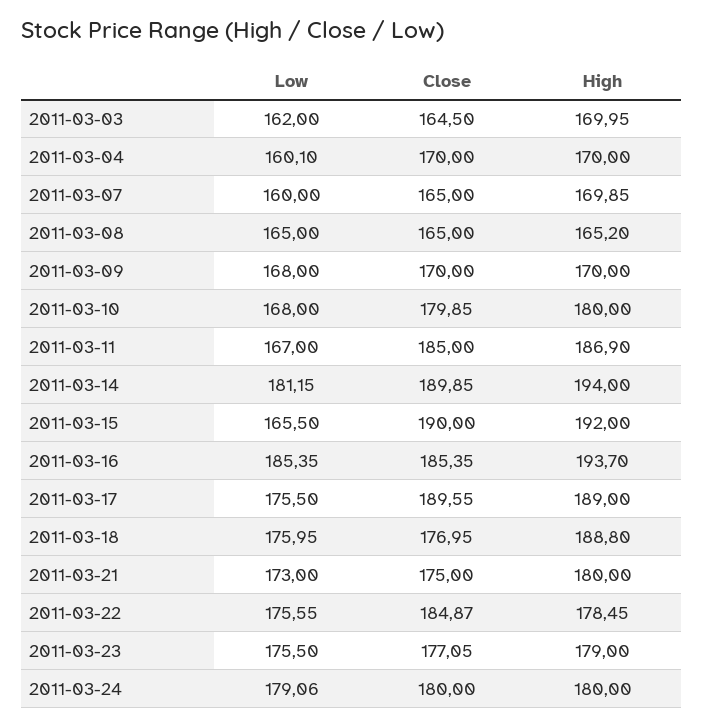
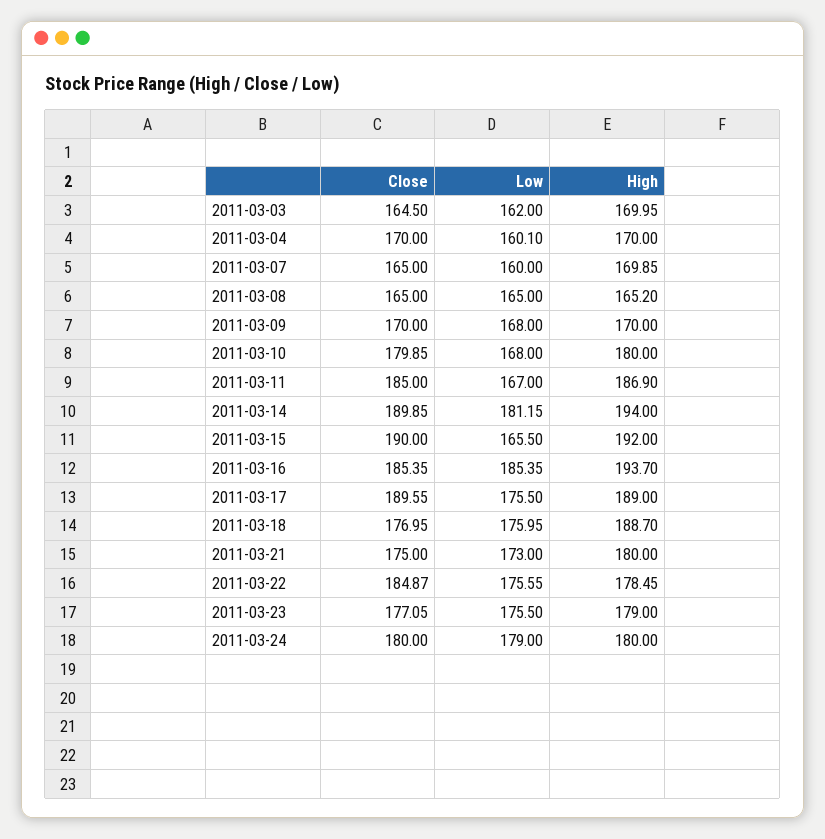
  {
    "Low": {
      "2011-03-03": 162,
      "2011-03-04": 160.1,
      "2011-03-07": 160,
      "2011-03-08": 165,
      "2011-03-09": 168,
      "2011-03-10": 168,
      "2011-03-11": 167,
      "2011-03-14": 181.15,
      "2011-03-15": 165.5,
      "2011-03-16": 185.35,
      "2011-03-17": 175.5,
      "2011-03-18": 175.95,
      "2011-03-21": 173,
      "2011-03-22": 175.55,
      "2011-03-23": 175.5,
-     "2011-03-24": 179.06
+     "2011-03-24": 179
    },
    "Close": {
      "2011-03-03": 164.5,
      "2011-03-04": 170,
      "2011-03-07": 165,
      "2011-03-08": 165,
      "2011-03-09": 170,
      "2011-03-10": 179.85,
      "2011-03-11": 185,
      "2011-03-14": 189.85,
      "2011-03-15": 190,
      "2011-03-16": 185.35,
      "2011-03-17": 189.55,
      "2011-03-18": 176.95,
      "2011-03-21": 175,
      "2011-03-22": 184.87,
      "2011-03-23": 177.05,
      "2011-03-24": 180
    },
    "High": {
      "2011-03-03": 169.95,
      "2011-03-04": 170,
      "2011-03-07": 169.85,
      "2011-03-08": 165.2,
      "2011-03-09": 170,
      "2011-03-10": 180,
      "2011-03-11": 186.9,
      "2011-03-14": 194,
      "2011-03-15": 192,
      "2011-03-16": 193.7,
      "2011-03-17": 189,
-     "2011-03-18": 188.8,
+     "2011-03-18": 188.7,
      "2011-03-21": 180,
      "2011-03-22": 178.45,
      "2011-03-23": 179,
      "2011-03-24": 180
    }
  }

